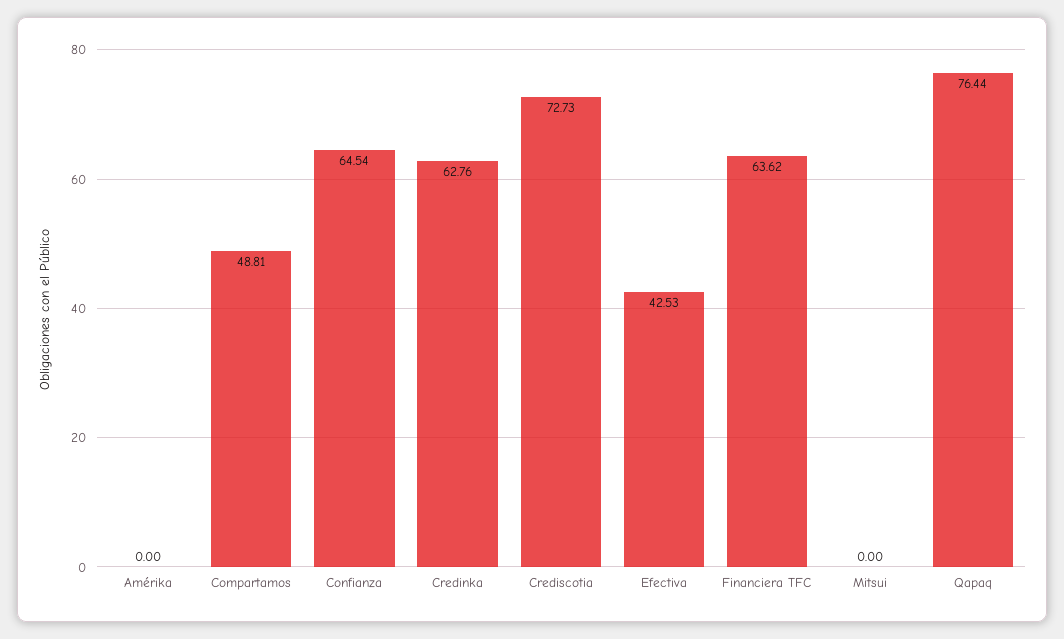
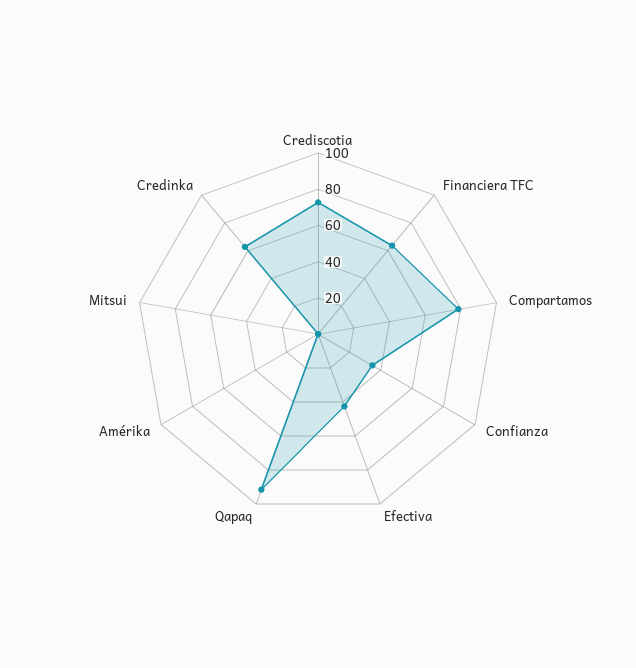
  {
    "Amérika": 0,
-   "Compartamos": 48.81,
+   "Compartamos": 80,
-   "Confianza": 64.54,
+   "Confianza": 35,
    "Credinka": 62.76,
    "Crediscotia": 72.73,
    "Efectiva": 42.53,
    "Financiera TFC": 63.62,
    "Mitsui": 0,
-   "Qapaq": 76.44
+   "Qapaq": 90
  }

